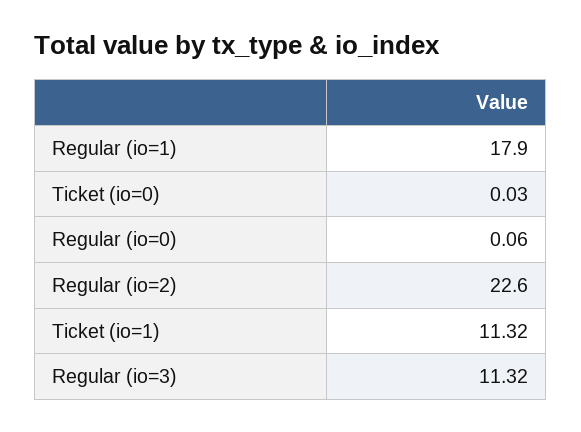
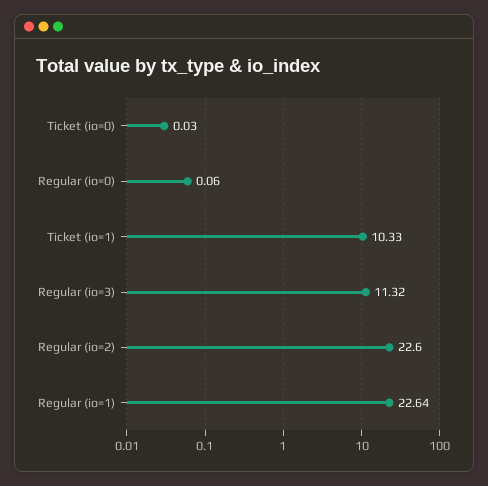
  {
-   "Regular (io=1)": 17.9,
+   "Regular (io=1)": 22.64,
    "Ticket (io=0)": 0.03,
    "Regular (io=0)": 0.06,
    "Regular (io=2)": 22.6,
-   "Ticket (io=1)": 11.32,
+   "Ticket (io=1)": 10.33,
    "Regular (io=3)": 11.32
  }

